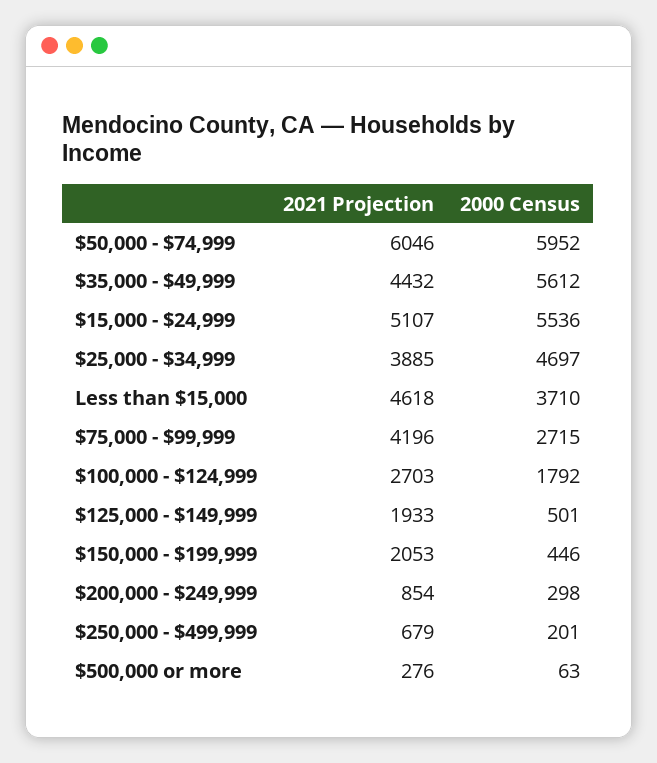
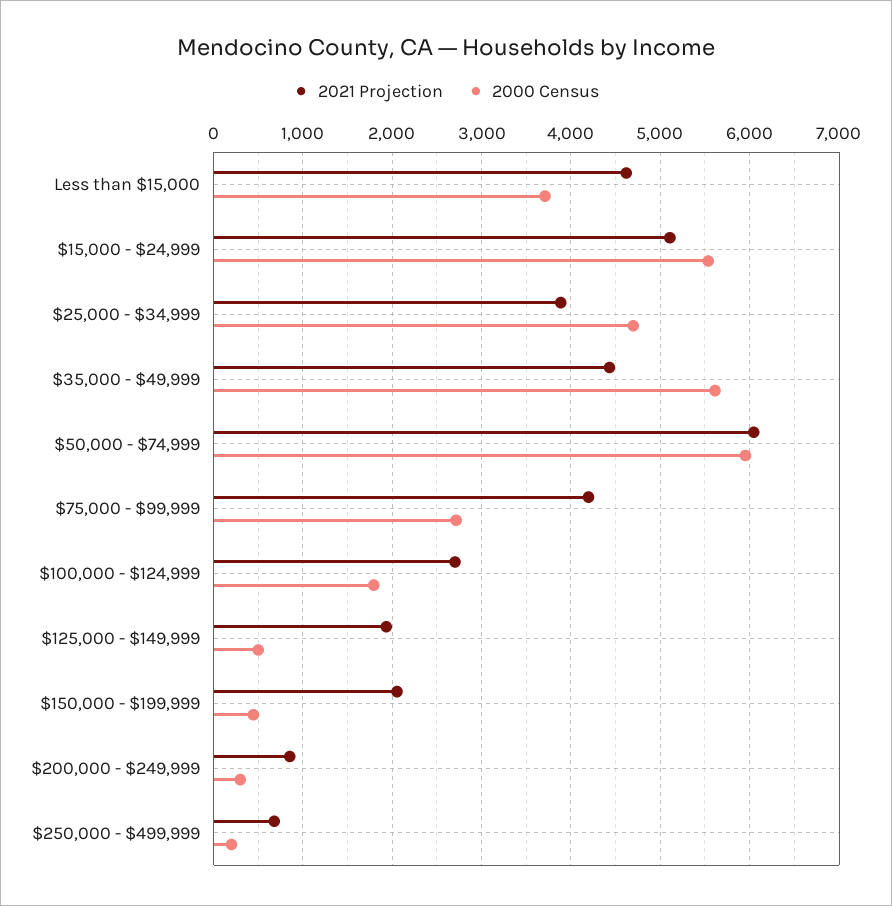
  {
    "2021 Projection": {
      "$50,000 - $74,999": 6046,
      "$35,000 - $49,999": 4432,
      "$15,000 - $24,999": 5107,
      "$25,000 - $34,999": 3885,
      "Less than $15,000": 4618,
      "$75,000 - $99,999": 4196,
      "$100,000 - $124,999": 2703,
      "$125,000 - $149,999": 1933,
      "$150,000 - $199,999": 2053,
      "$200,000 - $249,999": 854,
-     "$250,000 - $499,999": 679,
+     "$250,000 - $499,999": 679
-     "$500,000 or more": 276
    },
    "2000 Census": {
      "$50,000 - $74,999": 5952,
      "$35,000 - $49,999": 5612,
      "$15,000 - $24,999": 5536,
      "$25,000 - $34,999": 4697,
      "Less than $15,000": 3710,
      "$75,000 - $99,999": 2715,
      "$100,000 - $124,999": 1792,
      "$125,000 - $149,999": 501,
      "$150,000 - $199,999": 446,
      "$200,000 - $249,999": 298,
-     "$250,000 - $499,999": 201,
+     "$250,000 - $499,999": 201
-     "$500,000 or more": 63
    }
  }

